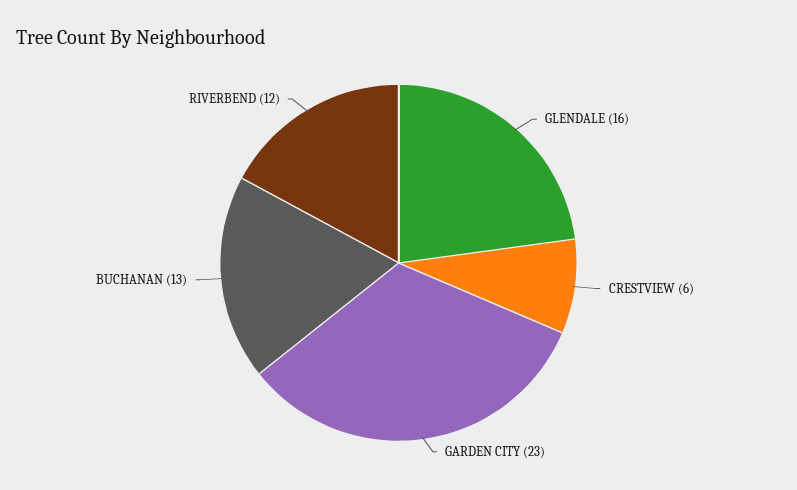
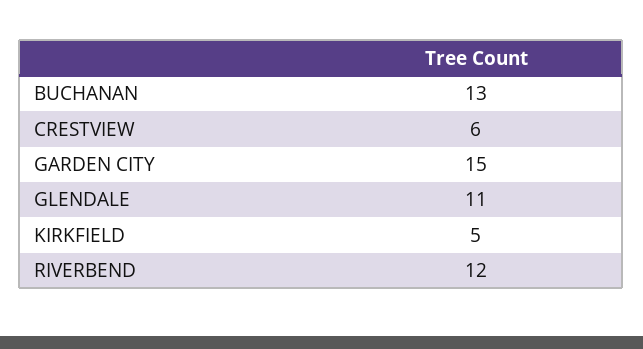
  {
-   "GLENDALE": 16,
+   "GLENDALE": 11,
    "CRESTVIEW": 6,
-   "GARDEN CITY": 23,
+   "GARDEN CITY": 15,
    "BUCHANAN": 13,
-   "RIVERBEND": 12
+   "RIVERBEND": 12,
+   "KIRKFIELD": 5
  }

